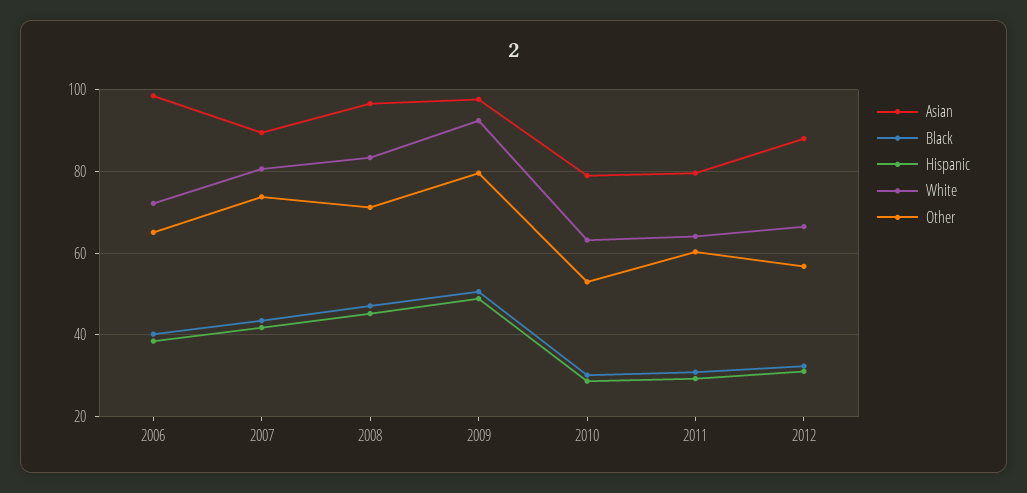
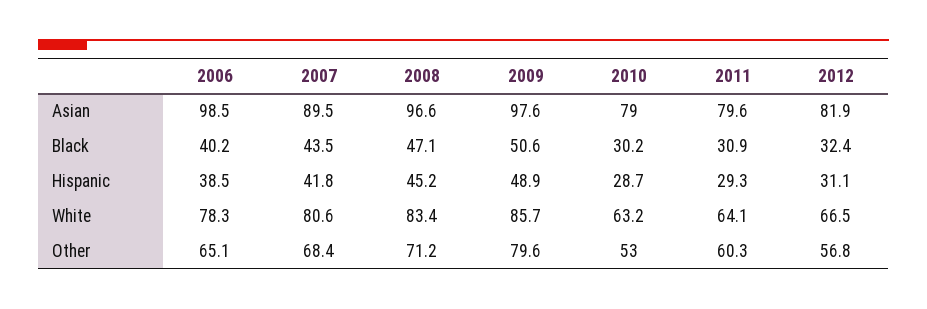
  {
    "Asian": {
      "2006": 98.5,
      "2007": 89.5,
      "2008": 96.6,
      "2009": 97.6,
      "2010": 79,
      "2011": 79.6,
-     "2012": 88
+     "2012": 81.9
    },
    "Black": {
      "2006": 40.2,
      "2007": 43.5,
      "2008": 47.1,
      "2009": 50.6,
      "2010": 30.2,
      "2011": 30.9,
      "2012": 32.4
    },
    "Hispanic": {
      "2006": 38.5,
      "2007": 41.8,
      "2008": 45.2,
      "2009": 48.9,
      "2010": 28.7,
      "2011": 29.3,
      "2012": 31.1
    },
    "White": {
-     "2006": 72,
+     "2006": 78.3,
      "2007": 80.6,
      "2008": 83.4,
-     "2009": 92,
+     "2009": 85.7,
      "2010": 63.2,
      "2011": 64.1,
      "2012": 66.5
    },
    "Other": {
      "2006": 65.1,
-     "2007": 74,
+     "2007": 68.4,
      "2008": 71.2,
      "2009": 79.6,
      "2010": 53,
      "2011": 60.3,
      "2012": 56.8
    }
  }

